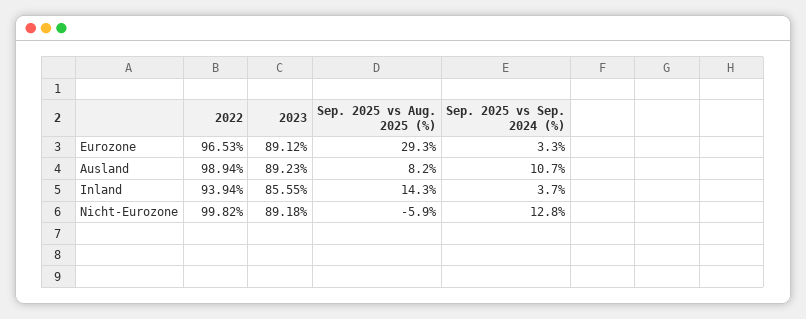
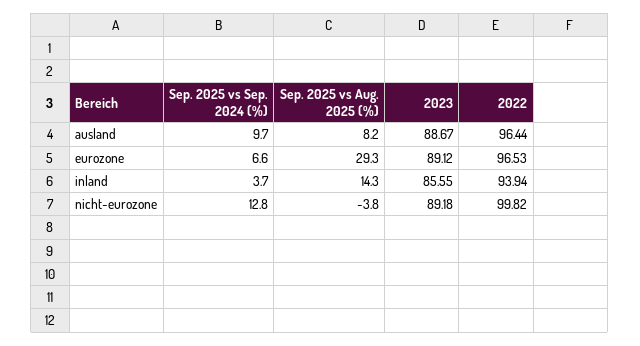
  {
    "2022": {
      "Eurozone": 96.53,
-     "Ausland": 98.94,
+     "Ausland": 96.44,
      "Inland": 93.94,
      "Nicht-Eurozone": 99.82
    },
    "2023": {
      "Eurozone": 89.12,
-     "Ausland": 89.23,
+     "Ausland": 88.67,
      "Inland": 85.55,
      "Nicht-Eurozone": 89.18
    },
    "Sep. 2025 vs Aug. 2025 (%)": {
      "Eurozone": 29.3,
      "Ausland": 8.2,
      "Inland": 14.3,
-     "Nicht-Eurozone": -5.9
+     "Nicht-Eurozone": -3.8
    },
    "Sep. 2025 vs Sep. 2024 (%)": {
-     "Eurozone": 3.3,
+     "Eurozone": 6.6,
-     "Ausland": 10.7,
+     "Ausland": 9.7,
      "Inland": 3.7,
      "Nicht-Eurozone": 12.8
    }
  }

